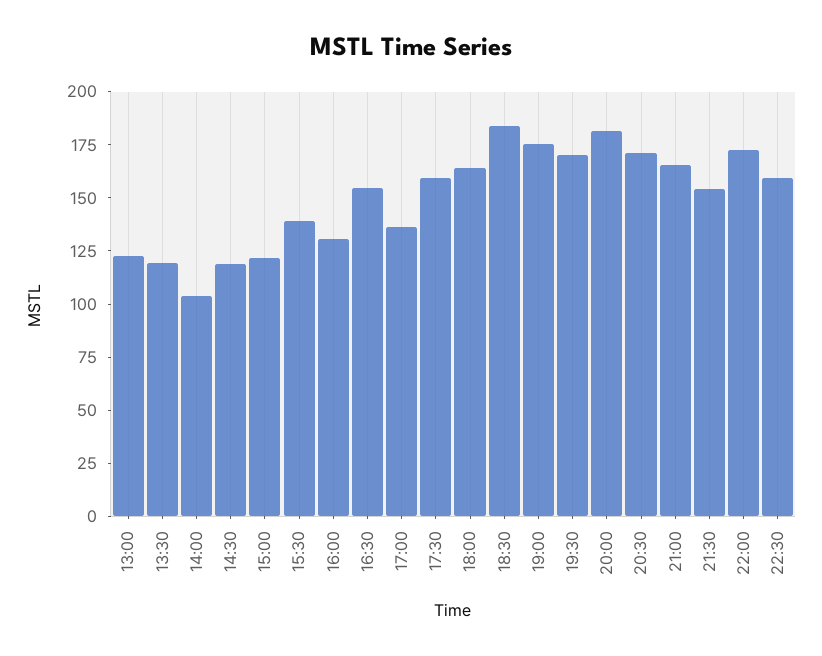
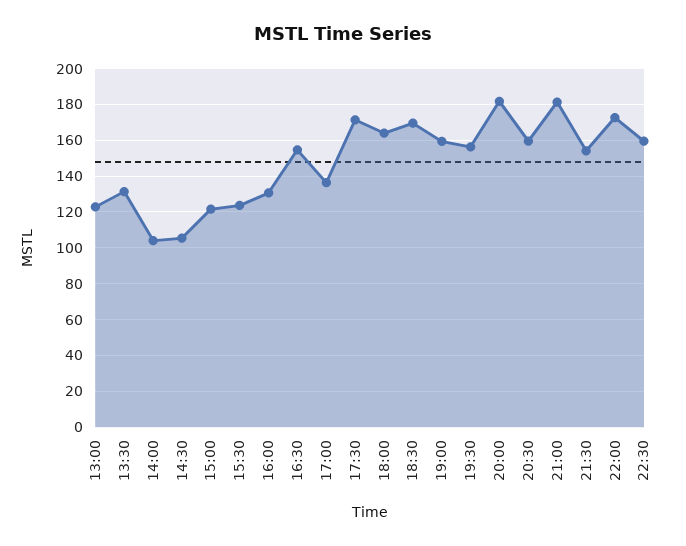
  {
    "13:00": 125,
-   "13:30": 120,
+   "13:30": 130,
    "14:00": 105,
-   "14:30": 120,
+   "14:30": 105,
    "15:00": 120,
-   "15:30": 140,
+   "15:30": 125,
    "16:00": 130,
    "16:30": 155,
    "17:00": 135,
-   "17:30": 160,
+   "17:30": 170,
    "18:00": 165,
-   "18:30": 185,
+   "18:30": 170,
-   "19:00": 175,
+   "19:00": 160,
-   "19:30": 170,
+   "19:30": 155,
    "20:00": 180,
-   "20:30": 170,
+   "20:30": 160,
-   "21:00": 165,
+   "21:00": 180,
    "21:30": 155,
    "22:00": 175,
    "22:30": 160
  }

